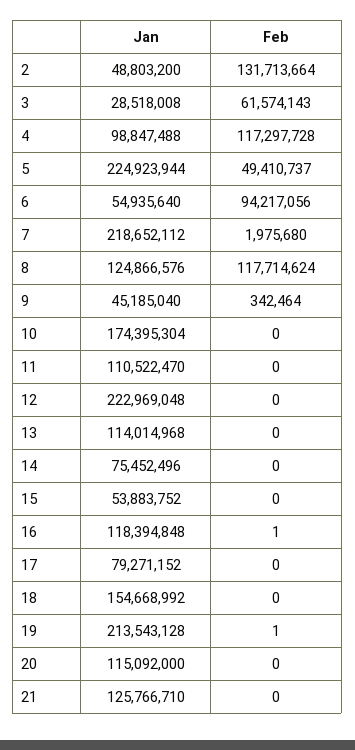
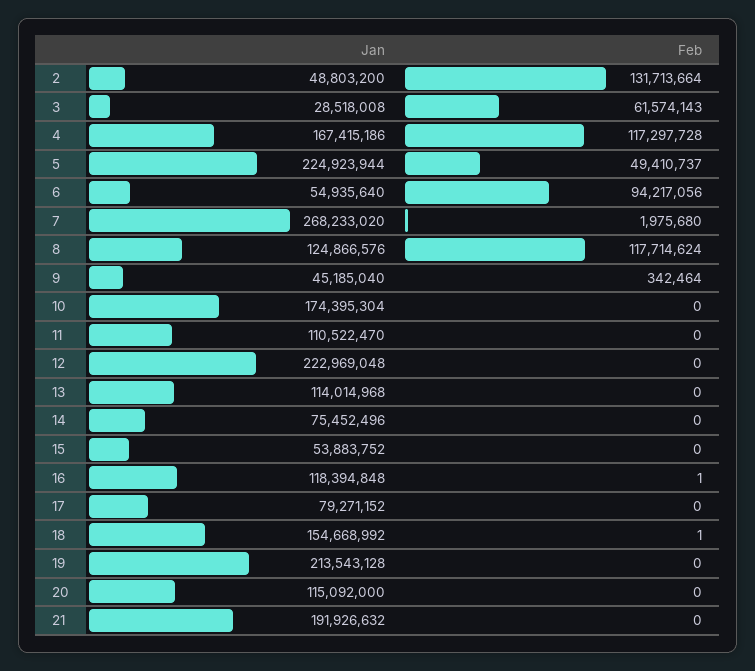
  {
    "Jan": {
      "2": 48803200,
      "3": 28518008,
-     "4": 98847488,
+     "4": 167415186,
      "5": 224923944,
      "6": 54935640,
-     "7": 218652112,
+     "7": 268233020,
      "8": 124866576,
      "9": 45185040,
      "10": 174395304,
      "11": 110522470,
      "12": 222969048,
      "13": 114014968,
      "14": 75452496,
      "15": 53883752,
      "16": 118394848,
      "17": 79271152,
      "18": 154668992,
      "19": 213543128,
      "20": 115092000,
-     "21": 125766710
+     "21": 191926632
    },
    "Feb": {
      "2": 131713664,
      "3": 61574143,
      "4": 117297728,
      "5": 49410737,
      "6": 94217056,
      "7": 1975680,
      "8": 117714624,
      "9": 342464,
      "10": 0,
      "11": 0,
      "12": 0,
      "13": 0,
      "14": 0,
      "15": 0,
      "16": 1,
      "17": 0,
-     "18": 0,
+     "18": 1,
-     "19": 1,
+     "19": 0,
      "20": 0,
      "21": 0
    }
  }

